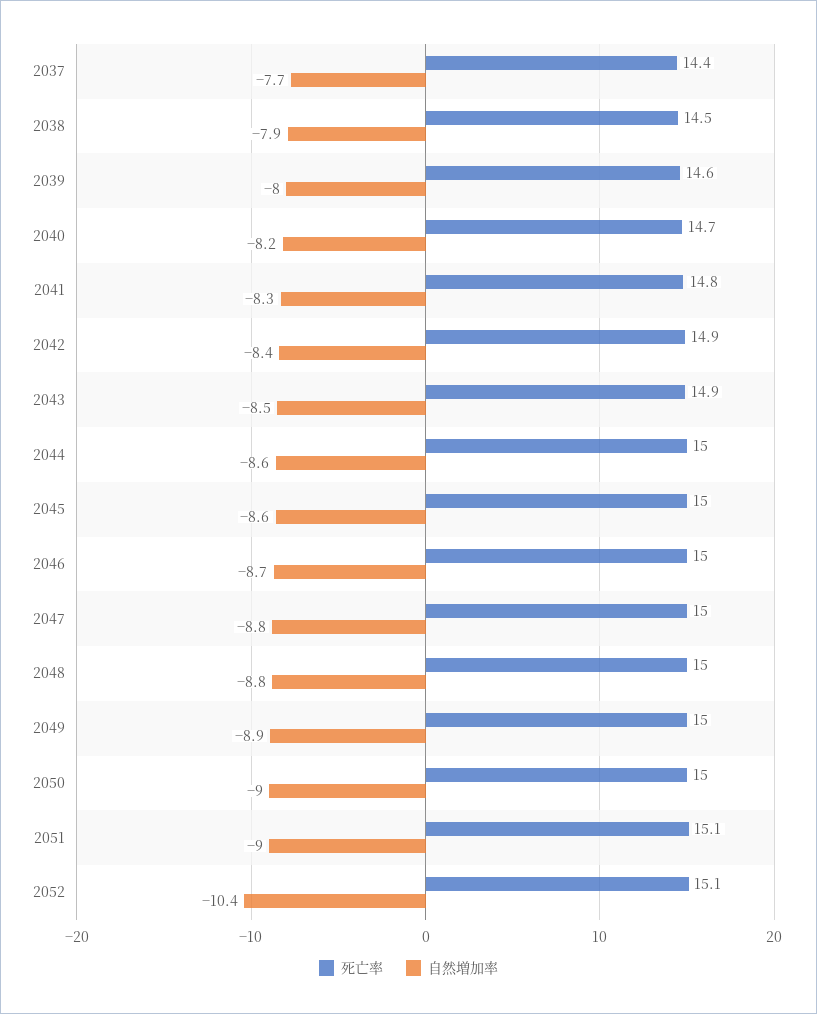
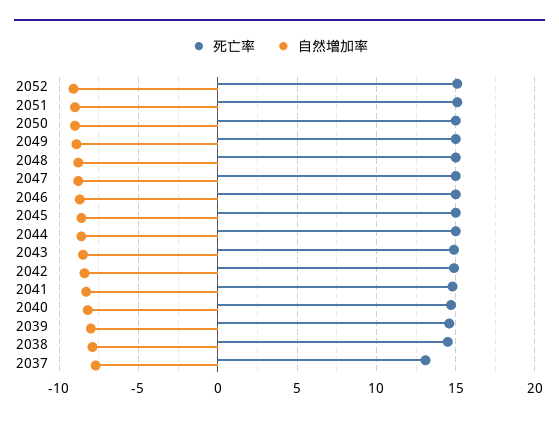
  {
    "死亡率": {
-     "2037": 14.4,
+     "2037": 13,
      "2038": 14.5,
      "2039": 14.6,
      "2040": 14.7,
      "2041": 14.8,
      "2042": 14.9,
      "2043": 14.9,
      "2044": 15,
      "2045": 15,
      "2046": 15,
      "2047": 15,
      "2048": 15,
      "2049": 15,
      "2050": 15,
      "2051": 15.1,
      "2052": 15.1
    },
    "自然増加率": {
      "2037": -7.7,
      "2038": -7.9,
      "2039": -8,
      "2040": -8.2,
      "2041": -8.3,
      "2042": -8.4,
      "2043": -8.5,
      "2044": -8.6,
      "2045": -8.6,
      "2046": -8.7,
      "2047": -8.8,
      "2048": -8.8,
      "2049": -8.9,
      "2050": -9,
      "2051": -9,
-     "2052": -10.4
+     "2052": -9
    }
  }

